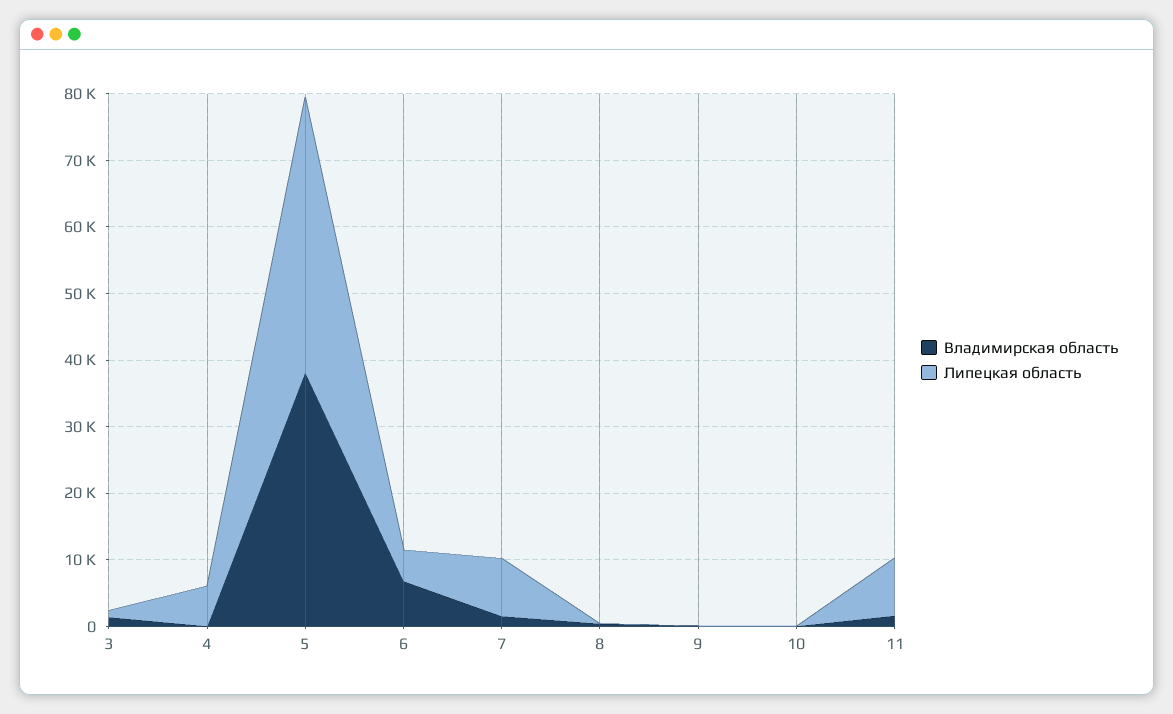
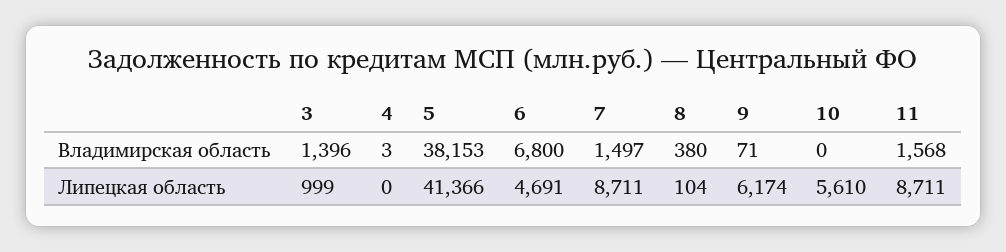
  {
    "Владимирская область": {
      "3": 1396,
      "4": 3,
      "5": 38153,
      "6": 6800,
      "7": 1497,
      "8": 380,
      "9": 71,
      "10": 0,
      "11": 1568
    },
    "Липецкая область": {
      "3": 999,
-     "4": 6000,
+     "4": 0,
      "5": 41366,
      "6": 4691,
      "7": 8711,
      "8": 104,
-     "9": 0,
+     "9": 6174,
-     "10": 0,
+     "10": 5610,
      "11": 8711
    }
  }

